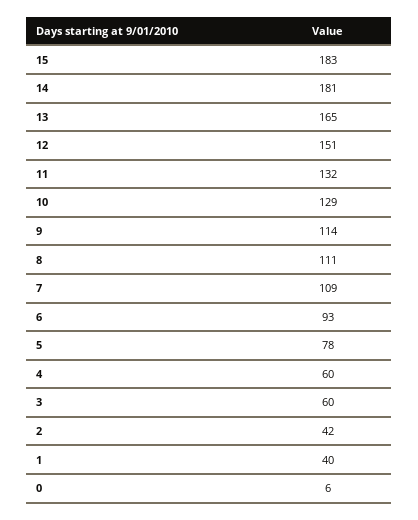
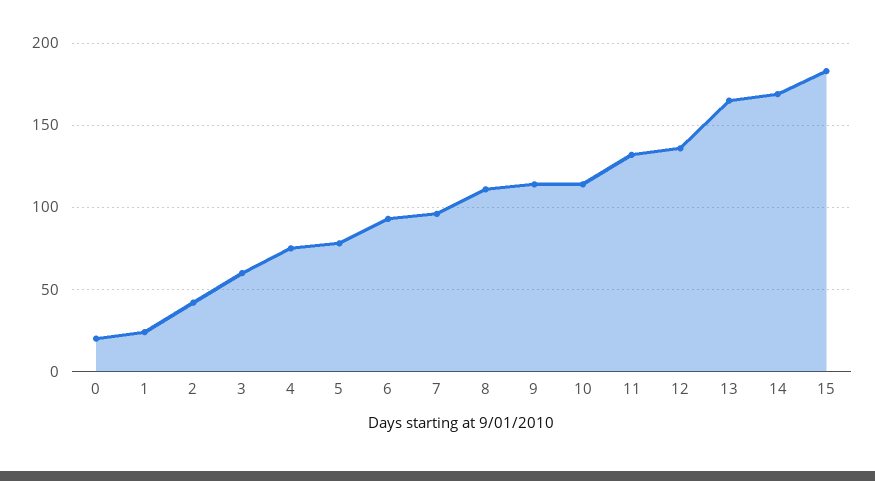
  {
    "15": 183,
-   "14": 181,
+   "14": 170,
    "13": 165,
-   "12": 151,
+   "12": 135,
    "11": 132,
-   "10": 129,
+   "10": 115,
    "9": 114,
    "8": 111,
-   "7": 109,
+   "7": 95,
    "6": 93,
    "5": 78,
-   "4": 60,
+   "4": 75,
    "3": 60,
    "2": 42,
-   "1": 40,
+   "1": 25,
-   "0": 6
+   "0": 20
  }

